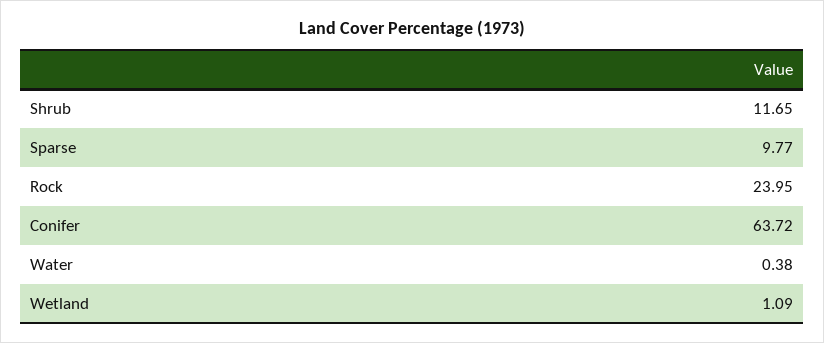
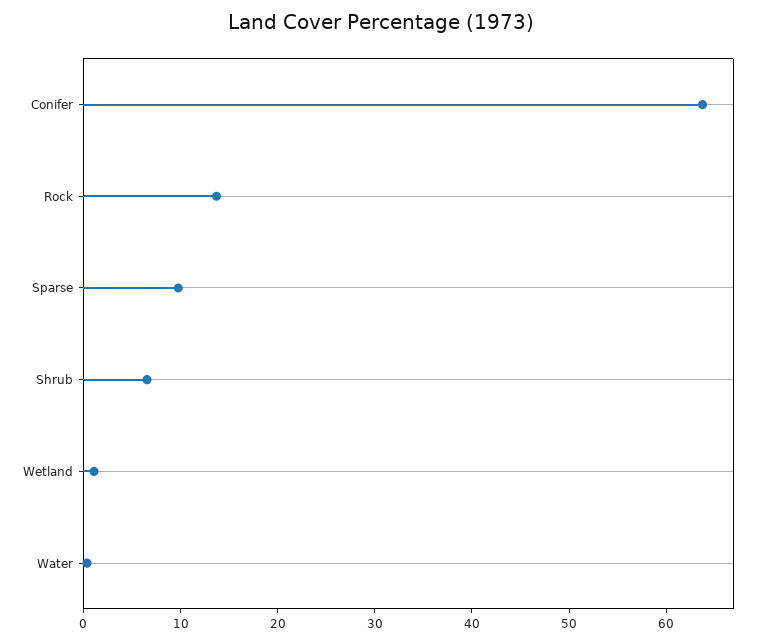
  {
-   "Shrub": 11.65,
+   "Shrub": 6,
    "Sparse": 9.77,
-   "Rock": 23.95,
+   "Rock": 14,
    "Conifer": 63.72,
    "Water": 0.38,
    "Wetland": 1.09
  }

